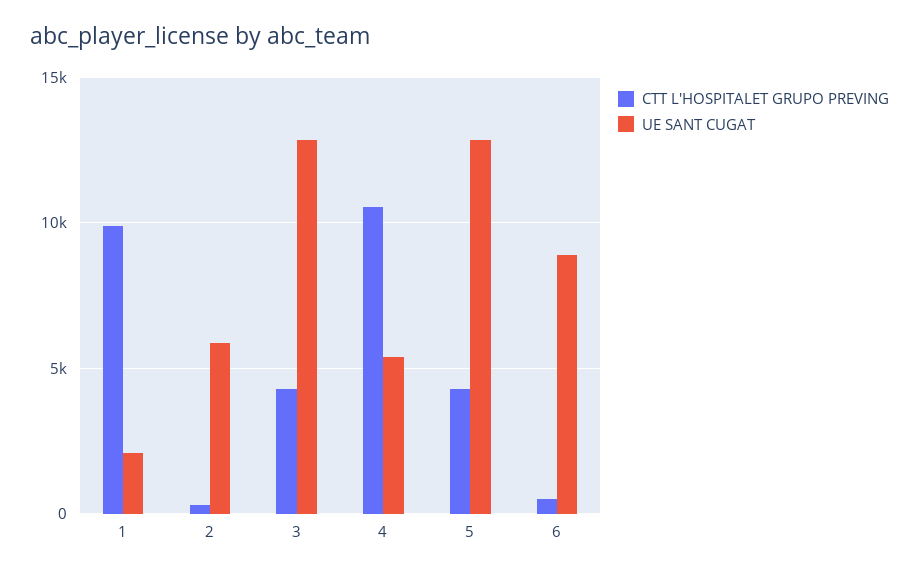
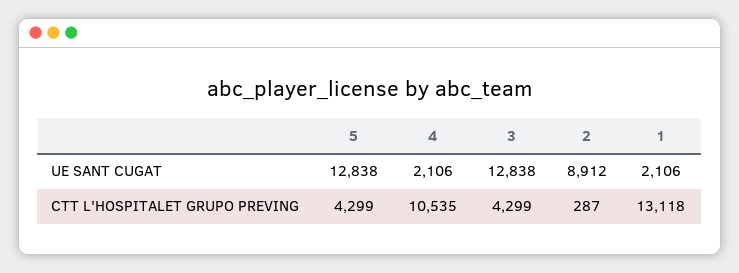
  {
    "CTT L'HOSPITALET GRUPO PREVING": {
-     "1": 10000,
+     "1": 13118,
      "2": 287,
      "3": 4299,
      "4": 10535,
-     "5": 4299,
+     "5": 4299
-     "6": 500
    },
    "UE SANT CUGAT": {
      "1": 2106,
-     "2": 6000,
+     "2": 8912,
      "3": 12838,
-     "4": 5500,
+     "4": 2106,
-     "5": 12838,
+     "5": 12838
-     "6": 9000
    }
  }

